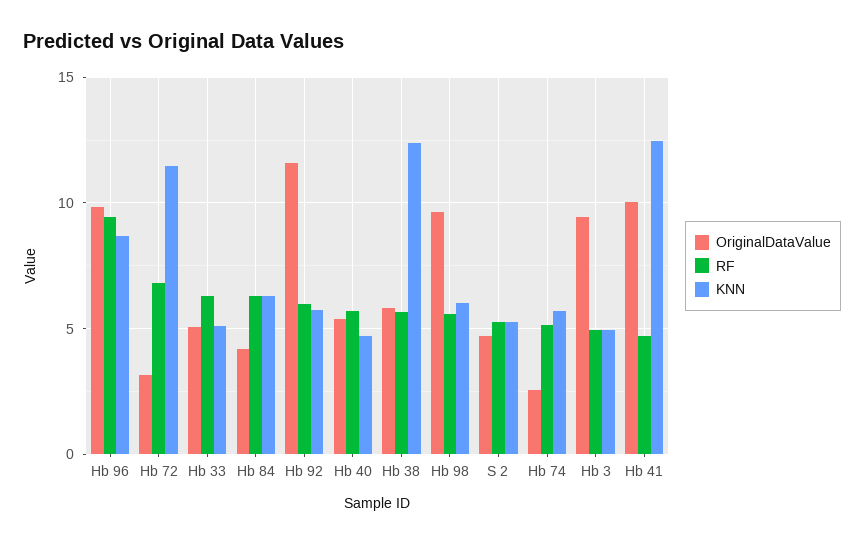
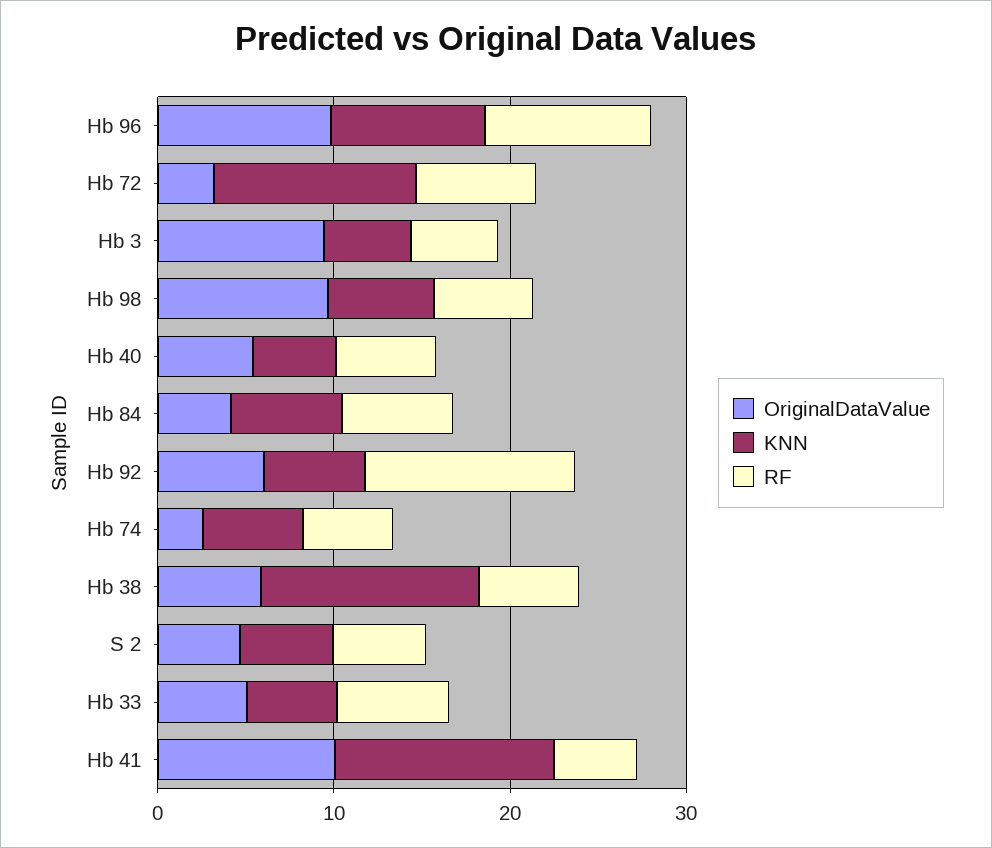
  {
    "OriginalDataValue": {
      "Hb 96": 10,
      "Hb 72": 3,
      "Hb 33": 5,
      "Hb 84": 4,
-     "Hb 92": 11.5,
+     "Hb 92": 6,
      "Hb 40": 5.5,
      "Hb 38": 6,
      "Hb 98": 9.5,
      "S 2": 4.5,
      "Hb 74": 2.5,
      "Hb 3": 9.5,
      "Hb 41": 10
    },
    "RF": {
      "Hb 96": 9.5,
      "Hb 72": 7,
      "Hb 33": 6.5,
      "Hb 84": 6.5,
-     "Hb 92": 6,
+     "Hb 92": 12,
      "Hb 40": 5.5,
      "Hb 38": 5.5,
      "Hb 98": 5.5,
      "S 2": 5.5,
      "Hb 74": 5,
      "Hb 3": 5,
      "Hb 41": 4.5
    },
    "KNN": {
      "Hb 96": 8.5,
      "Hb 72": 11.5,
      "Hb 33": 5,
      "Hb 84": 6.5,
      "Hb 92": 5.5,
      "Hb 40": 4.5,
      "Hb 38": 12.5,
      "Hb 98": 6,
      "S 2": 5.5,
      "Hb 74": 5.5,
      "Hb 3": 5,
      "Hb 41": 12.5
    }
  }

